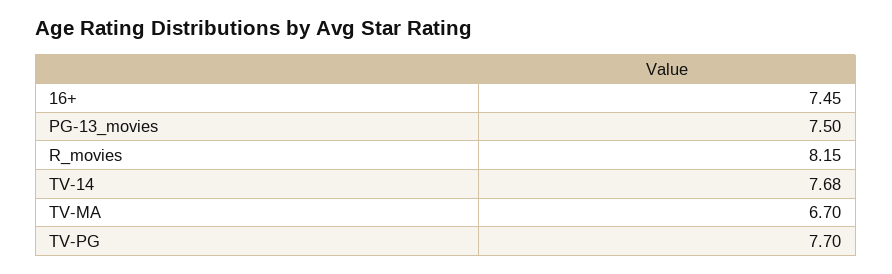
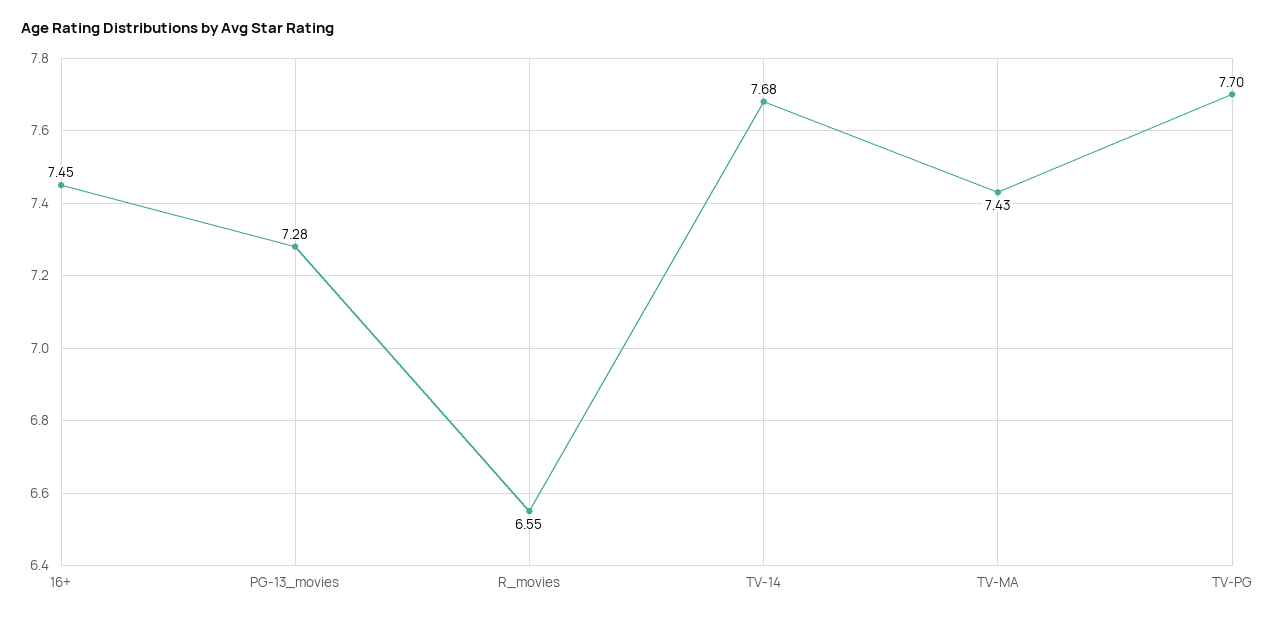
  {
    "16+": 7.45,
-   "PG-13_movies": 7.5,
+   "PG-13_movies": 7.28,
-   "R_movies": 8.15,
+   "R_movies": 6.55,
    "TV-14": 7.68,
-   "TV-MA": 6.7,
+   "TV-MA": 7.43,
    "TV-PG": 7.7
  }

